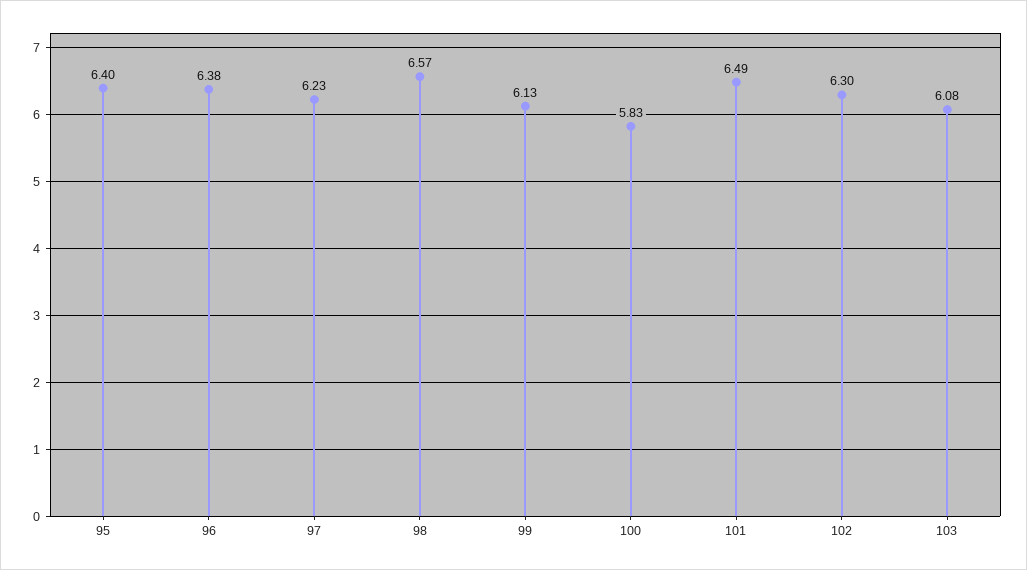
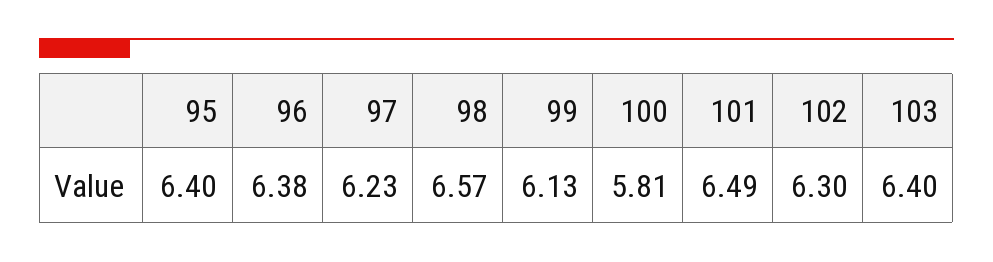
  {
    "95": 6.4,
    "96": 6.38,
    "97": 6.23,
    "98": 6.57,
    "99": 6.13,
-   "100": 5.83,
+   "100": 5.81,
    "101": 6.49,
    "102": 6.3,
-   "103": 6.08
+   "103": 6.4
  }

